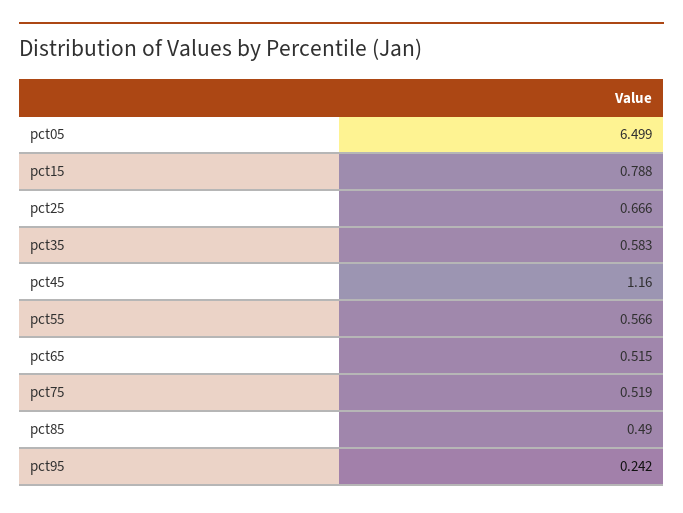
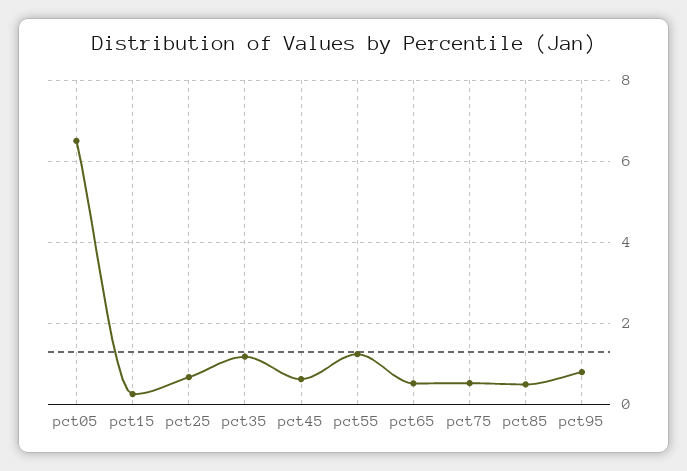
  {
    "pct05": 6.499,
-   "pct15": 0.788,
+   "pct15": 0.2,
    "pct25": 0.666,
-   "pct35": 0.583,
+   "pct35": 1.2,
-   "pct45": 1.16,
+   "pct45": 0.6,
-   "pct55": 0.566,
+   "pct55": 1.2,
    "pct65": 0.515,
    "pct75": 0.519,
    "pct85": 0.49,
-   "pct95": 0.242
+   "pct95": 0.8
  }

